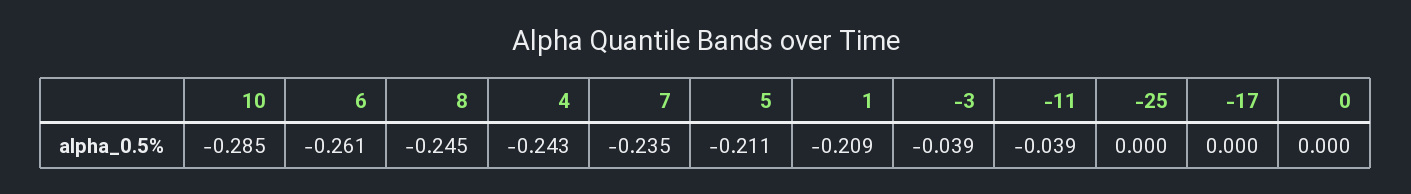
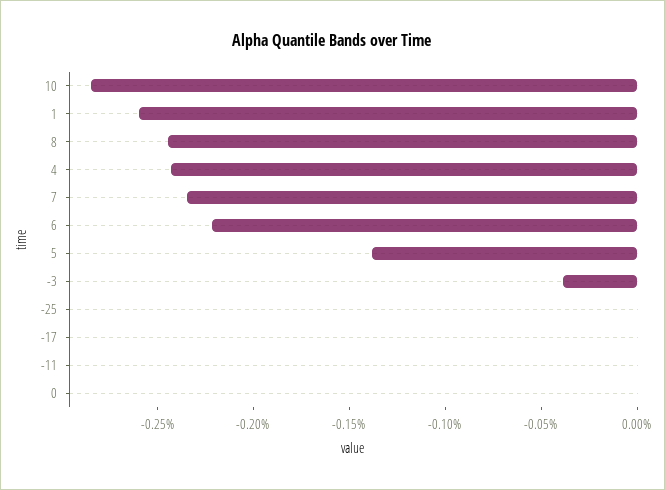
  {
    "10": -0.285,
-   "6": -0.261,
+   "6": -0.22,
    "8": -0.245,
    "4": -0.243,
    "7": -0.235,
-   "5": -0.211,
+   "5": -0.14,
-   "1": -0.209,
+   "1": -0.26,
    "-3": -0.039,
-   "-11": -0.039,
+   "-11": 0,
    "-25": 0,
    "-17": 0,
    "0": 0
  }

